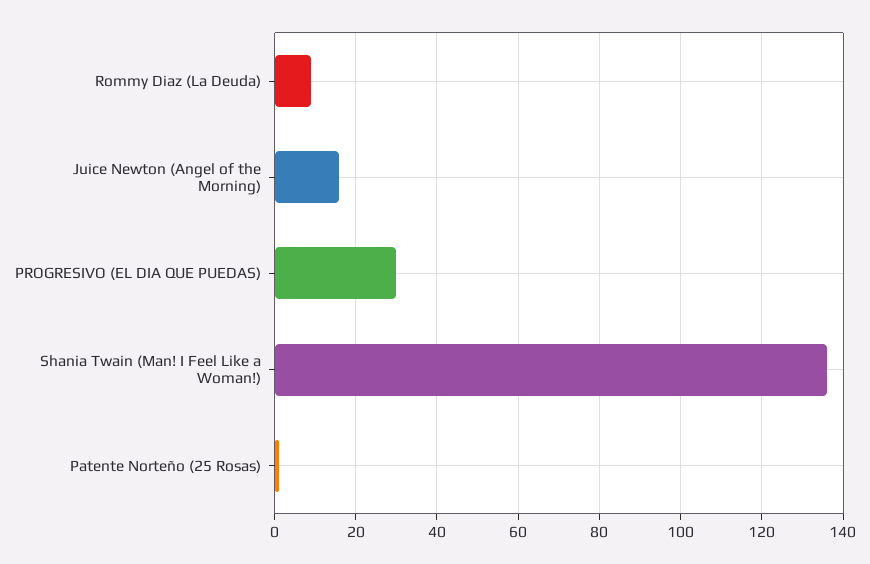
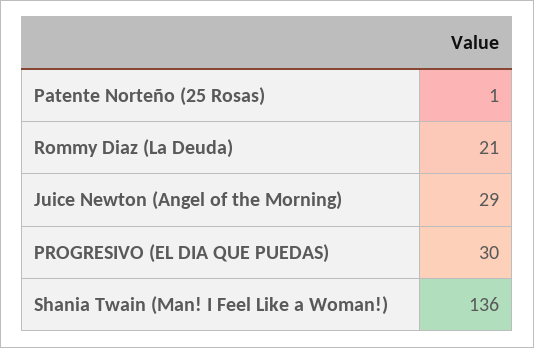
  {
-   "Rommy Diaz (La Deuda)": 10,
+   "Rommy Diaz (La Deuda)": 21,
-   "Juice Newton (Angel of the Morning)": 15,
+   "Juice Newton (Angel of the Morning)": 29,
    "PROGRESIVO (EL DIA QUE PUEDAS)": 30,
    "Shania Twain (Man! I Feel Like a Woman!)": 136,
    "Patente Norteño (25 Rosas)": 1
  }

